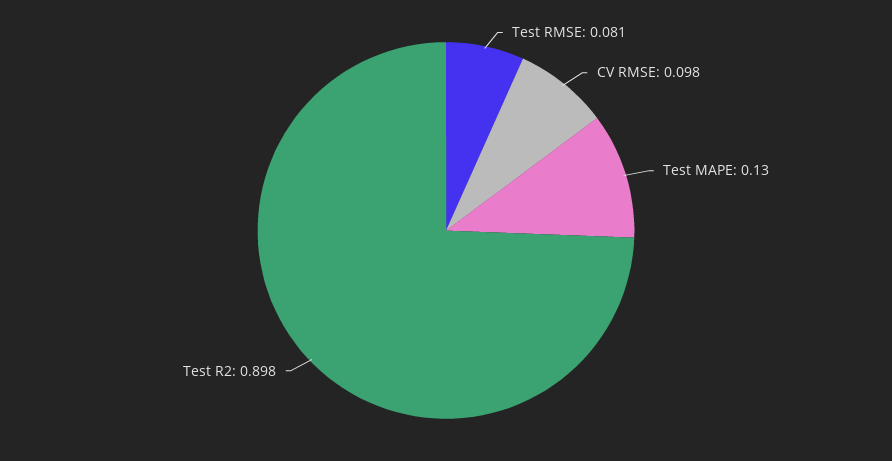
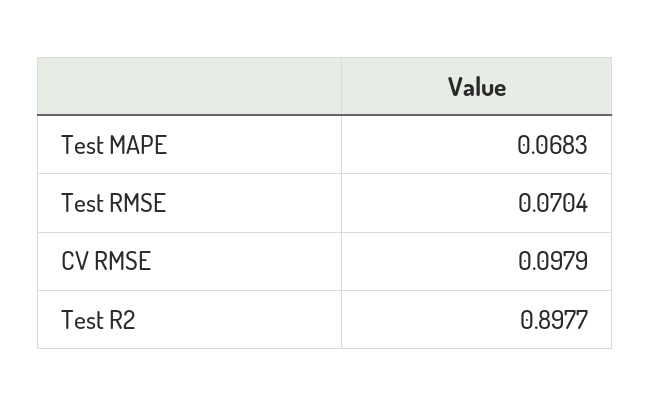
  {
-   "Test RMSE": 0.081,
+   "Test RMSE": 0.0704,
    "CV RMSE": 0.0979,
-   "Test MAPE": 0.13,
+   "Test MAPE": 0.0683,
    "Test R2": 0.8977
  }

